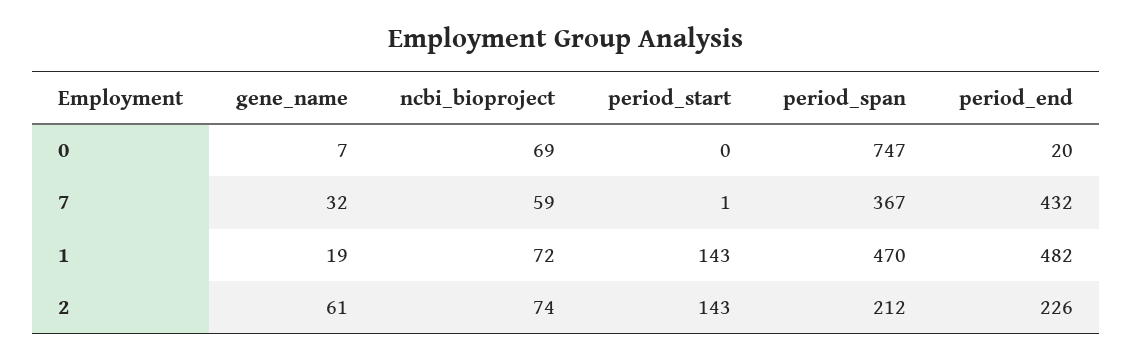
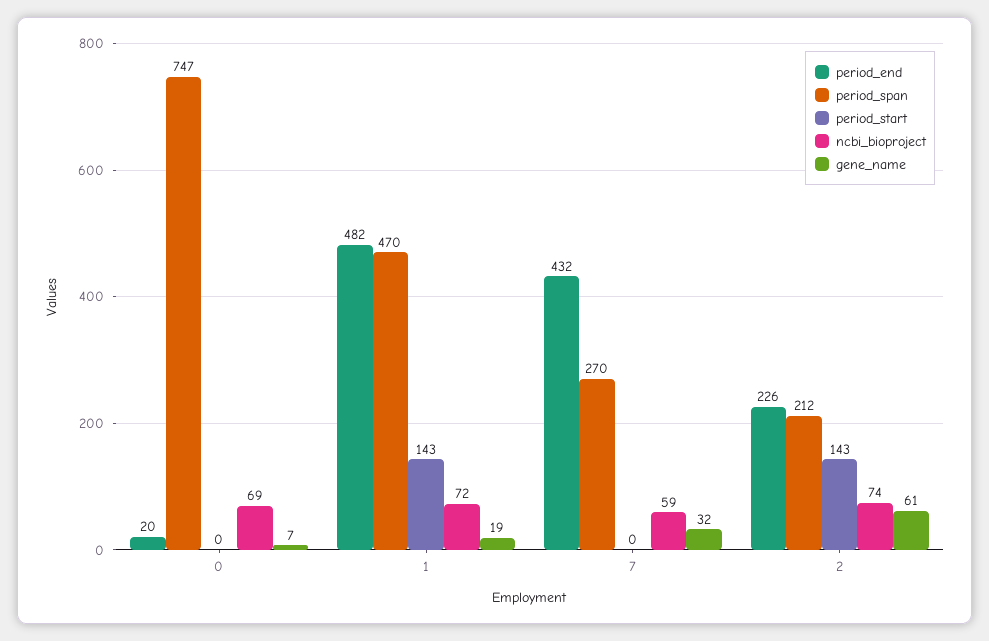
  {
    "gene_name": {
      "0": 7,
      "7": 32,
      "1": 19,
      "2": 61
    },
    "ncbi_bioproject": {
      "0": 69,
      "7": 59,
      "1": 72,
      "2": 74
    },
    "period_start": {
      "0": 0,
-     "7": 1,
+     "7": 0,
      "1": 143,
      "2": 143
    },
    "period_span": {
      "0": 747,
-     "7": 367,
+     "7": 270,
      "1": 470,
      "2": 212
    },
    "period_end": {
      "0": 20,
      "7": 432,
      "1": 482,
      "2": 226
    }
  }

